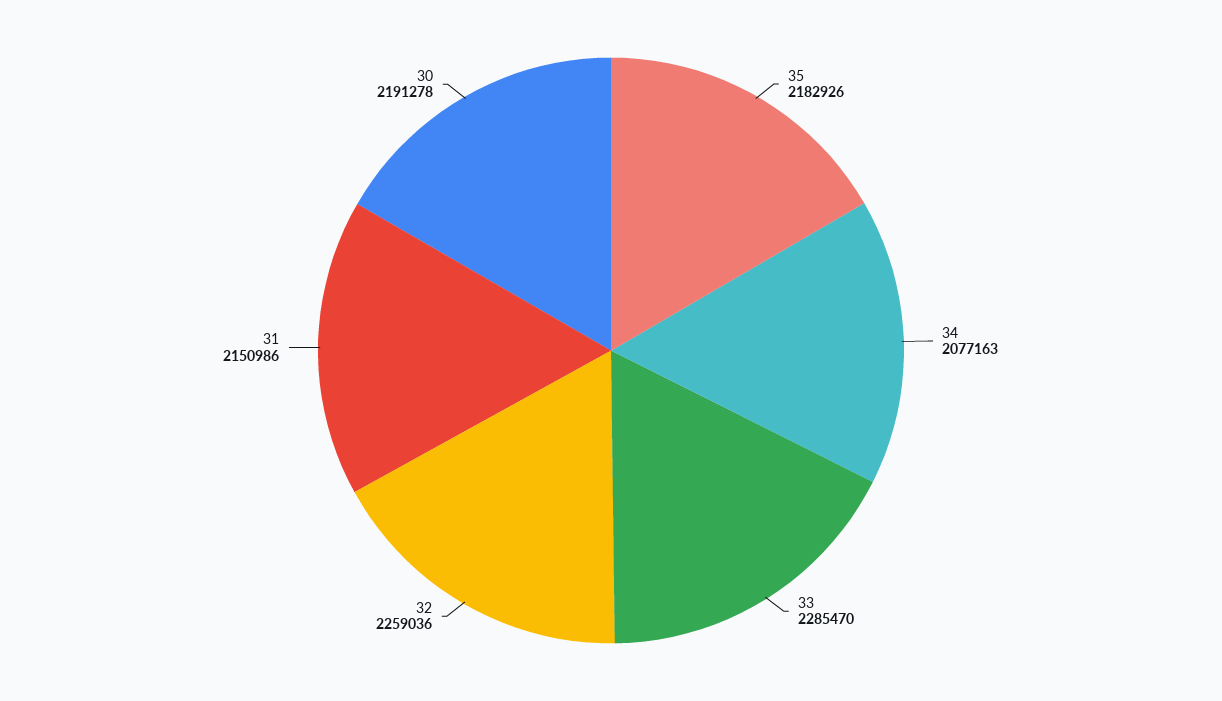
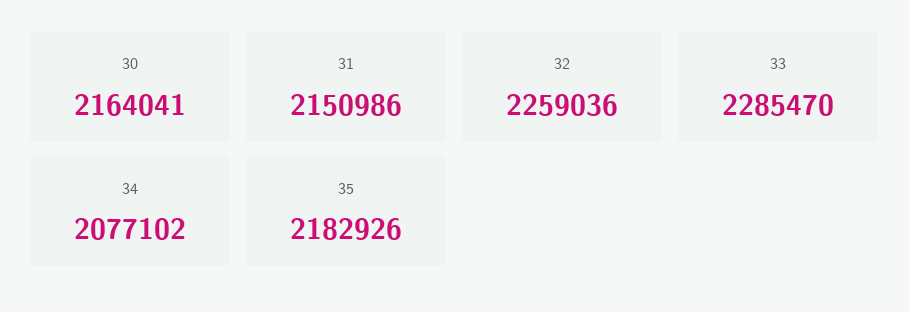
  {
    "35": 2182926,
-   "34": 2077163,
+   "34": 2077102,
    "33": 2285470,
    "32": 2259036,
    "31": 2150986,
-   "30": 2191278
+   "30": 2164041
  }

